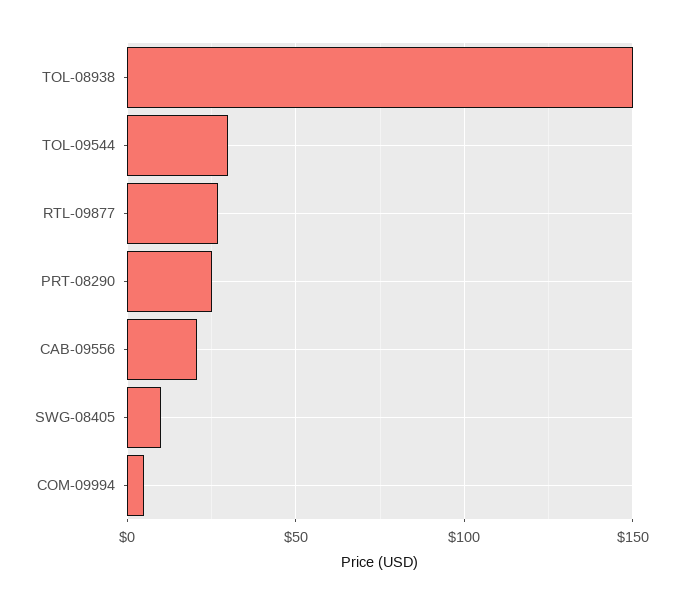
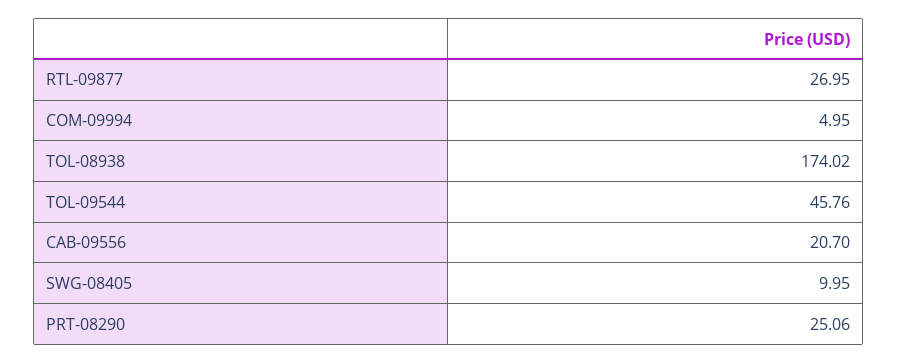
  {
-   "TOL-08938": 150,
+   "TOL-08938": 174.02,
-   "TOL-09544": 30,
+   "TOL-09544": 45.76,
    "RTL-09877": 26.95,
    "PRT-08290": 25.06,
    "CAB-09556": 20.7,
    "SWG-08405": 9.95,
    "COM-09994": 4.95
  }

